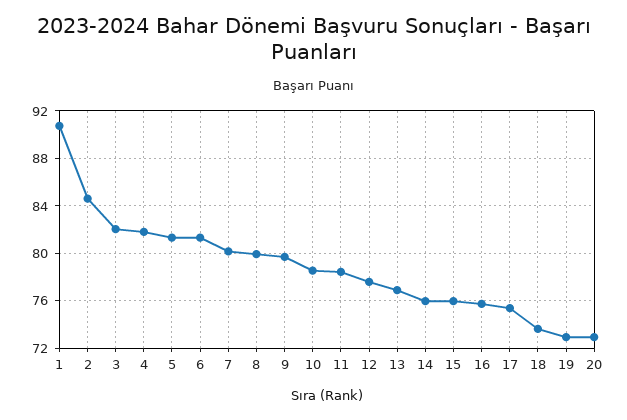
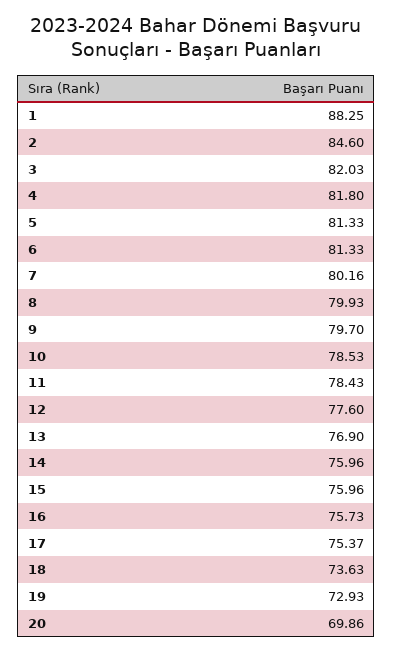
  {
-   "1": 91,
+   "1": 88.25,
    "2": 84.6,
    "3": 82.03,
    "4": 81.8,
    "5": 81.33,
    "6": 81.33,
    "7": 80.16,
    "8": 79.93,
    "9": 79.7,
    "10": 78.53,
    "11": 78.43,
    "12": 77.6,
    "13": 76.9,
    "14": 75.96,
    "15": 75.96,
    "16": 75.73,
    "17": 75.37,
    "18": 73.63,
    "19": 72.93,
-   "20": 73
+   "20": 69.86
  }

